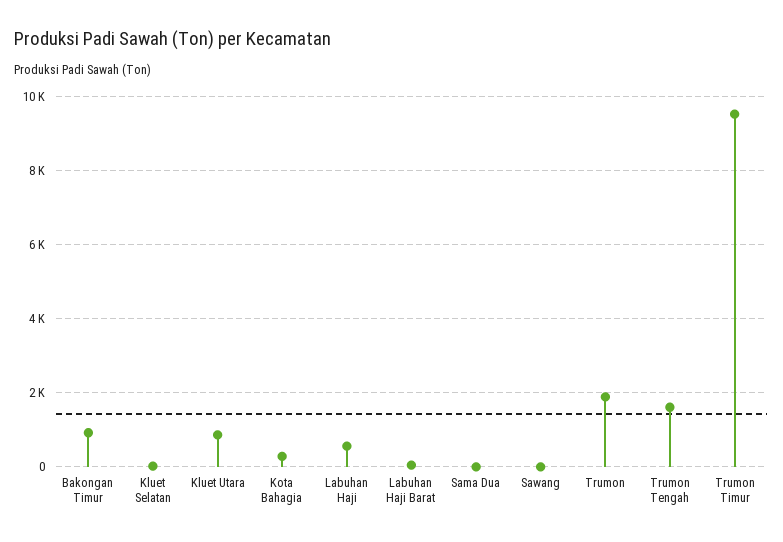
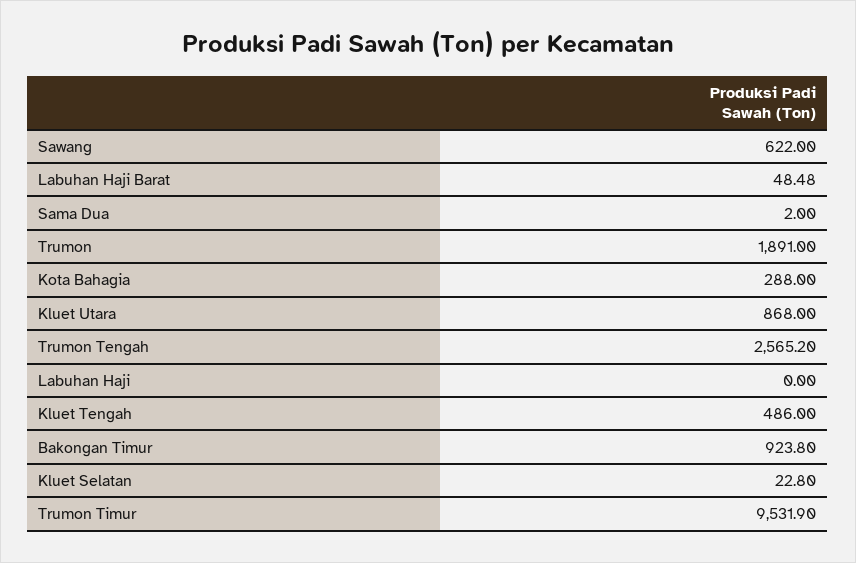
  {
    "Bakongan Timur": 923.8,
    "Kluet Selatan": 22.8,
    "Kluet Utara": 868,
    "Kota Bahagia": 288,
-   "Labuhan Haji": 600,
+   "Labuhan Haji": 0,
    "Labuhan Haji Barat": 48.48,
    "Sama Dua": 2,
-   "Sawang": 0,
+   "Sawang": 622,
    "Trumon": 1891,
-   "Trumon Tengah": 1600,
+   "Trumon Tengah": 2565.2,
-   "Trumon Timur": 9531.9
+   "Trumon Timur": 9531.9,
+   "Kluet Tengah": 486
  }

